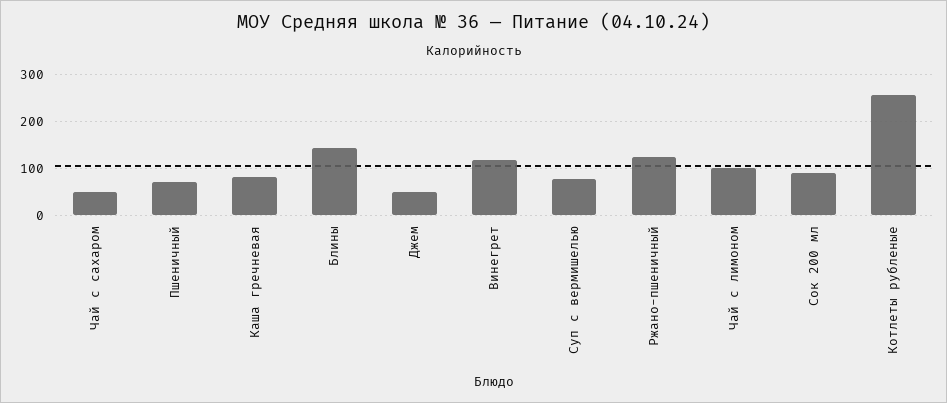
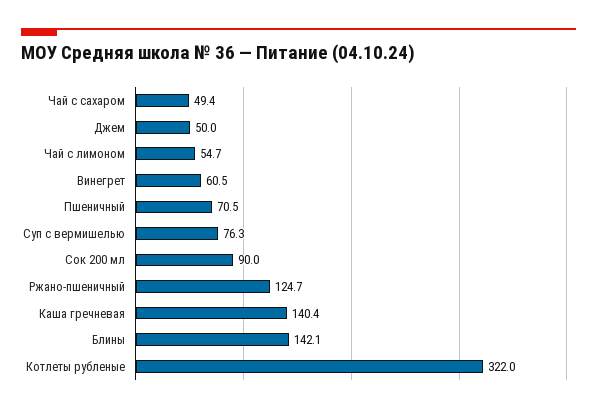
  {
    "Чай с сахаром": 49.4,
    "Пшеничный": 70.5,
-   "Каша гречневая": 80,
+   "Каша гречневая": 140.4,
    "Блины": 142.1,
    "Джем": 50,
-   "Винегрет": 120,
+   "Винегрет": 60.5,
    "Суп с вермишелью": 76.3,
    "Ржано-пшеничный": 124.7,
-   "Чай с лимоном": 100,
+   "Чай с лимоном": 54.7,
    "Сок 200 мл": 90,
-   "Котлеты рубленые": 260
+   "Котлеты рубленые": 322
  }

